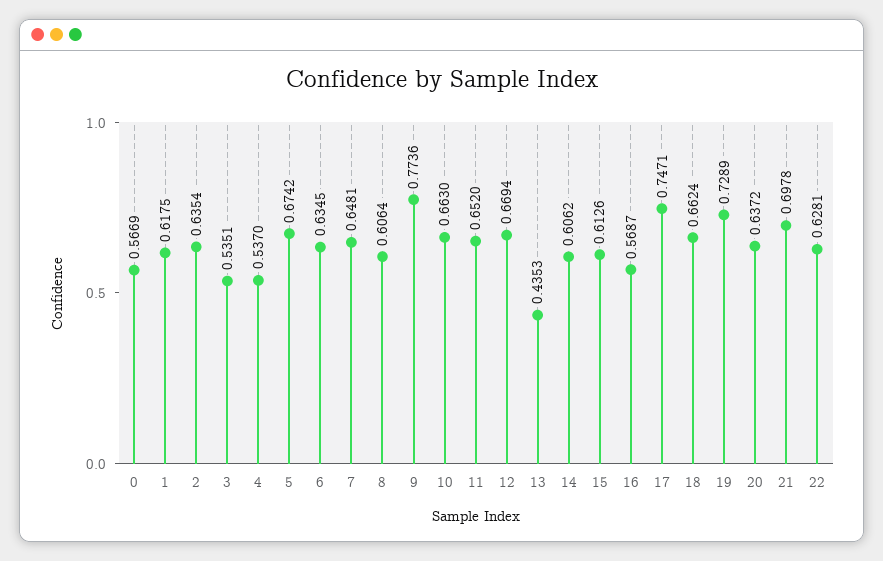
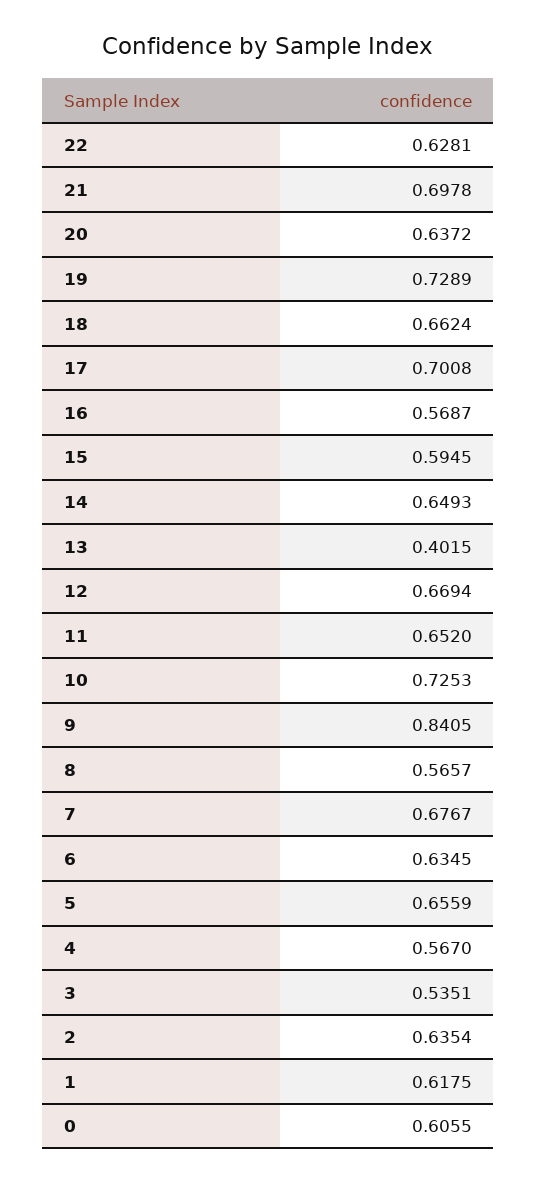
  {
-   "0": 0.5669,
+   "0": 0.6055,
    "1": 0.6175,
    "2": 0.6354,
    "3": 0.5351,
-   "4": 0.537,
+   "4": 0.567,
-   "5": 0.6742,
+   "5": 0.6559,
    "6": 0.6345,
-   "7": 0.6481,
+   "7": 0.6767,
-   "8": 0.6064,
+   "8": 0.5657,
-   "9": 0.7736,
+   "9": 0.8405,
-   "10": 0.663,
+   "10": 0.7253,
    "11": 0.652,
    "12": 0.6694,
-   "13": 0.4353,
+   "13": 0.4015,
-   "14": 0.6062,
+   "14": 0.6493,
-   "15": 0.6126,
+   "15": 0.5945,
    "16": 0.5687,
-   "17": 0.7471,
+   "17": 0.7008,
    "18": 0.6624,
    "19": 0.7289,
    "20": 0.6372,
    "21": 0.6978,
    "22": 0.6281
  }

